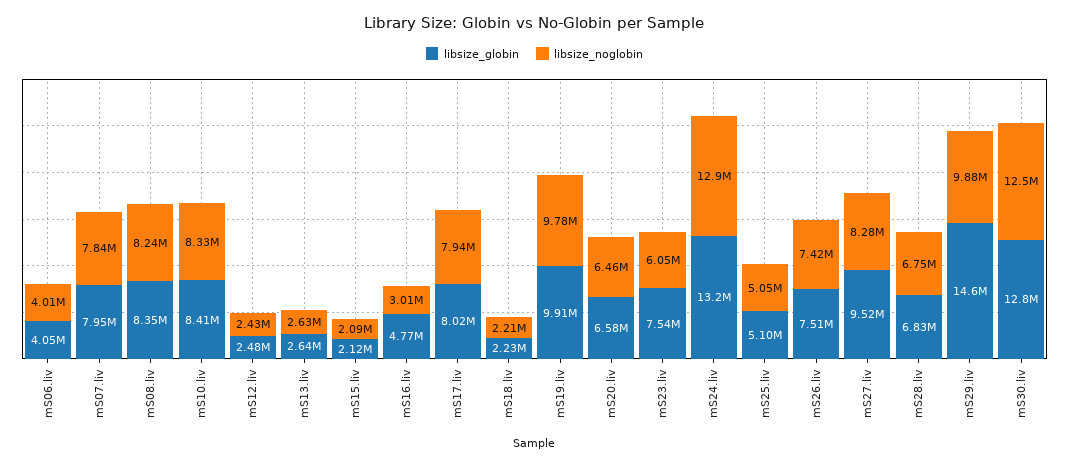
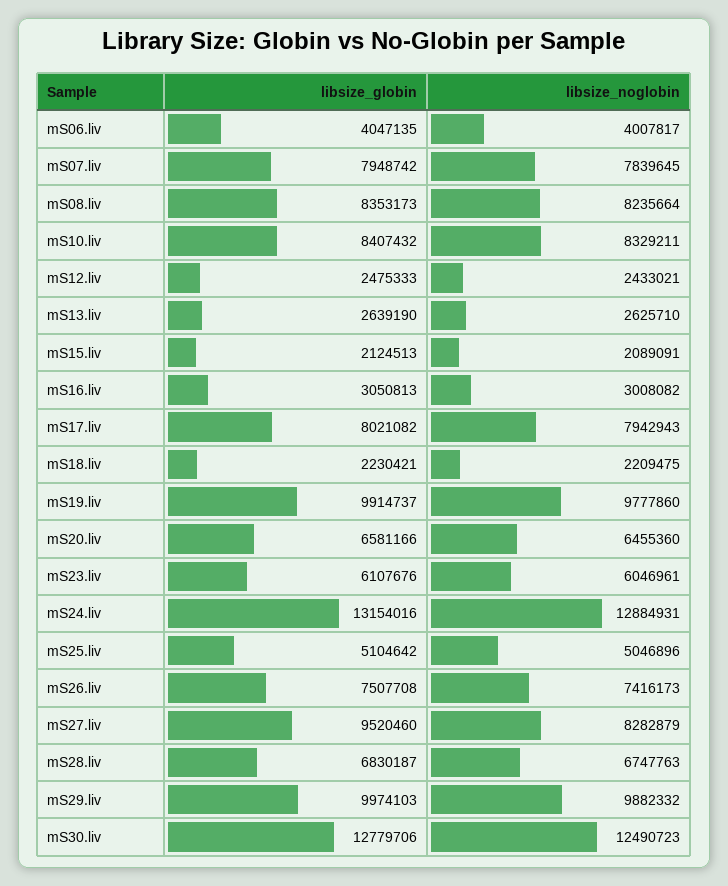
  {
    "libsize_globin": {
      "mS06.liv": 4047135,
      "mS07.liv": 7948742,
      "mS08.liv": 8353173,
      "mS10.liv": 8407432,
      "mS12.liv": 2475333,
      "mS13.liv": 2639190,
      "mS15.liv": 2124513,
-     "mS16.liv": 4770000,
+     "mS16.liv": 3050813,
      "mS17.liv": 8021082,
      "mS18.liv": 2230421,
      "mS19.liv": 9914737,
      "mS20.liv": 6581166,
-     "mS23.liv": 7540000,
+     "mS23.liv": 6107676,
      "mS24.liv": 13154016,
      "mS25.liv": 5104642,
      "mS26.liv": 7507708,
      "mS27.liv": 9520460,
      "mS28.liv": 6830187,
-     "mS29.liv": 14600000,
+     "mS29.liv": 9974103,
      "mS30.liv": 12779706
    },
    "libsize_noglobin": {
      "mS06.liv": 4007817,
      "mS07.liv": 7839645,
      "mS08.liv": 8235664,
      "mS10.liv": 8329211,
      "mS12.liv": 2433021,
      "mS13.liv": 2625710,
      "mS15.liv": 2089091,
      "mS16.liv": 3008082,
      "mS17.liv": 7942943,
      "mS18.liv": 2209475,
      "mS19.liv": 9777860,
      "mS20.liv": 6455360,
      "mS23.liv": 6046961,
      "mS24.liv": 12884931,
      "mS25.liv": 5046896,
      "mS26.liv": 7416173,
      "mS27.liv": 8282879,
      "mS28.liv": 6747763,
      "mS29.liv": 9882332,
      "mS30.liv": 12490723
    }
  }

